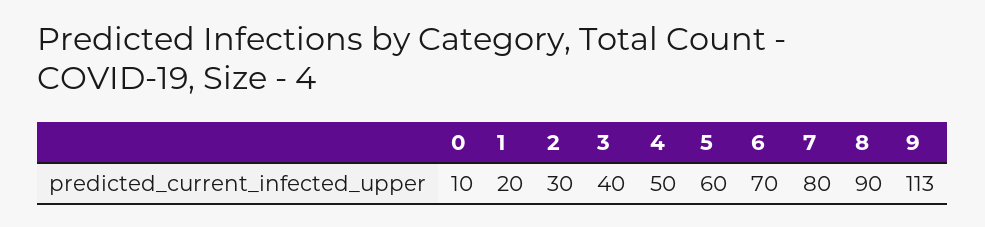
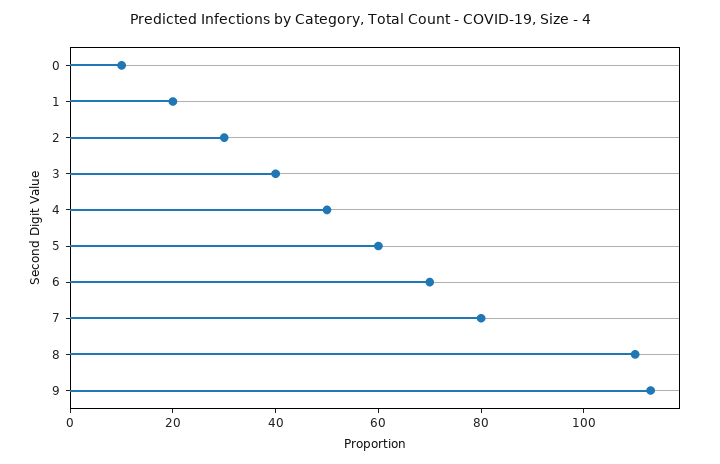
  {
    "0": 10,
    "1": 20,
    "2": 30,
    "3": 40,
    "4": 50,
    "5": 60,
    "6": 70,
    "7": 80,
-   "8": 90,
+   "8": 110,
    "9": 113
  }

